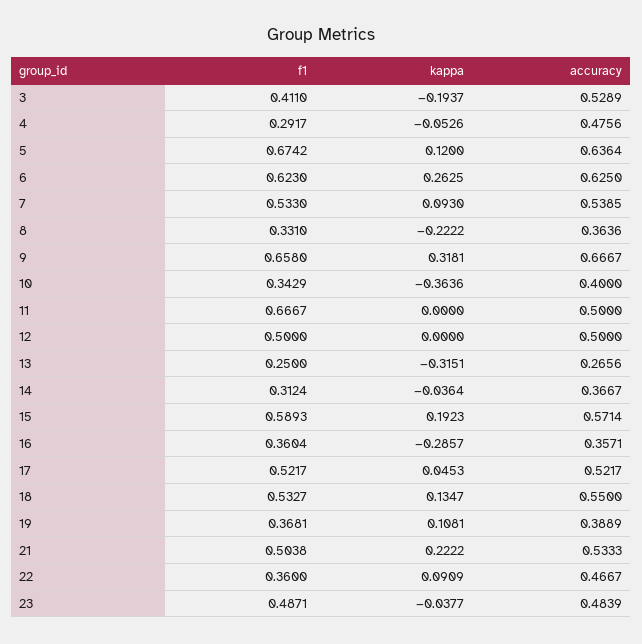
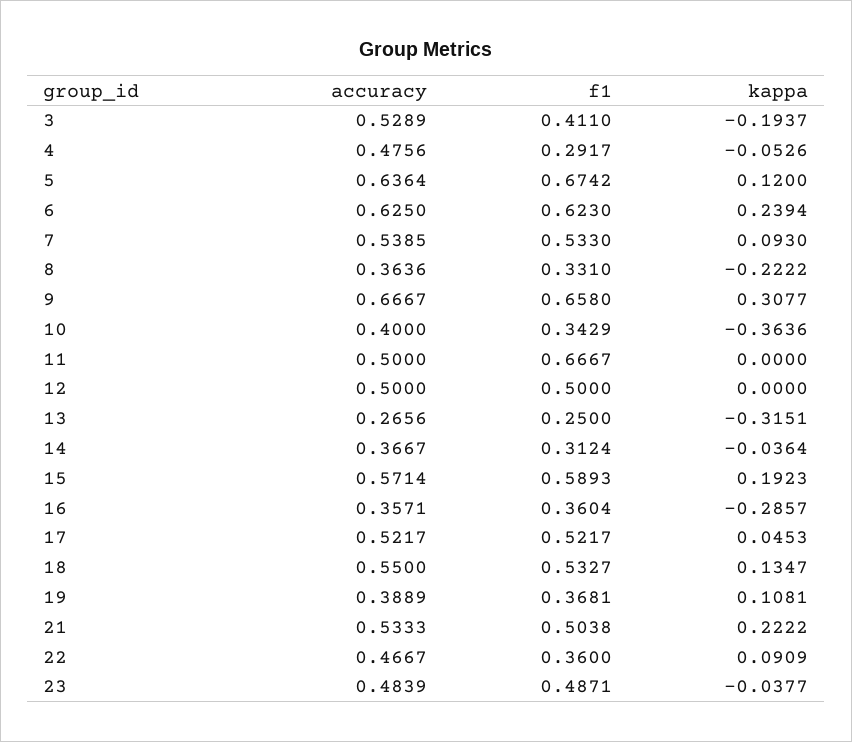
  {
    "f1": {
      "3": 0.411,
      "4": 0.2917,
      "5": 0.6742,
      "6": 0.623,
      "7": 0.533,
      "8": 0.331,
      "9": 0.658,
      "10": 0.3429,
      "11": 0.6667,
      "12": 0.5,
      "13": 0.25,
      "14": 0.3124,
      "15": 0.5893,
      "16": 0.3604,
      "17": 0.5217,
      "18": 0.5327,
      "19": 0.3681,
      "21": 0.5038,
      "22": 0.36,
      "23": 0.4871
    },
    "kappa": {
      "3": -0.1937,
      "4": -0.0526,
      "5": 0.12,
-     "6": 0.2625,
+     "6": 0.2394,
      "7": 0.093,
      "8": -0.2222,
-     "9": 0.3181,
+     "9": 0.3077,
      "10": -0.3636,
      "11": 0,
      "12": 0,
      "13": -0.3151,
      "14": -0.0364,
      "15": 0.1923,
      "16": -0.2857,
      "17": 0.0453,
      "18": 0.1347,
      "19": 0.1081,
      "21": 0.2222,
      "22": 0.0909,
      "23": -0.0377
    },
    "accuracy": {
      "3": 0.5289,
      "4": 0.4756,
      "5": 0.6364,
      "6": 0.625,
      "7": 0.5385,
      "8": 0.3636,
      "9": 0.6667,
      "10": 0.4,
      "11": 0.5,
      "12": 0.5,
      "13": 0.2656,
      "14": 0.3667,
      "15": 0.5714,
      "16": 0.3571,
      "17": 0.5217,
      "18": 0.55,
      "19": 0.3889,
      "21": 0.5333,
      "22": 0.4667,
      "23": 0.4839
    }
  }

